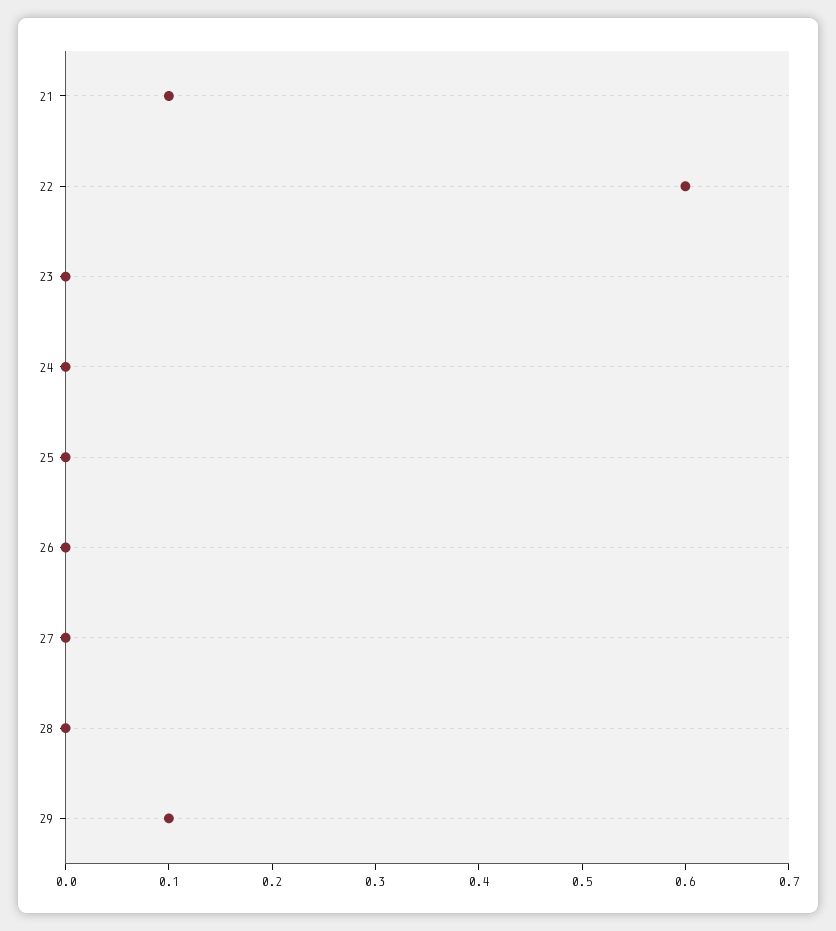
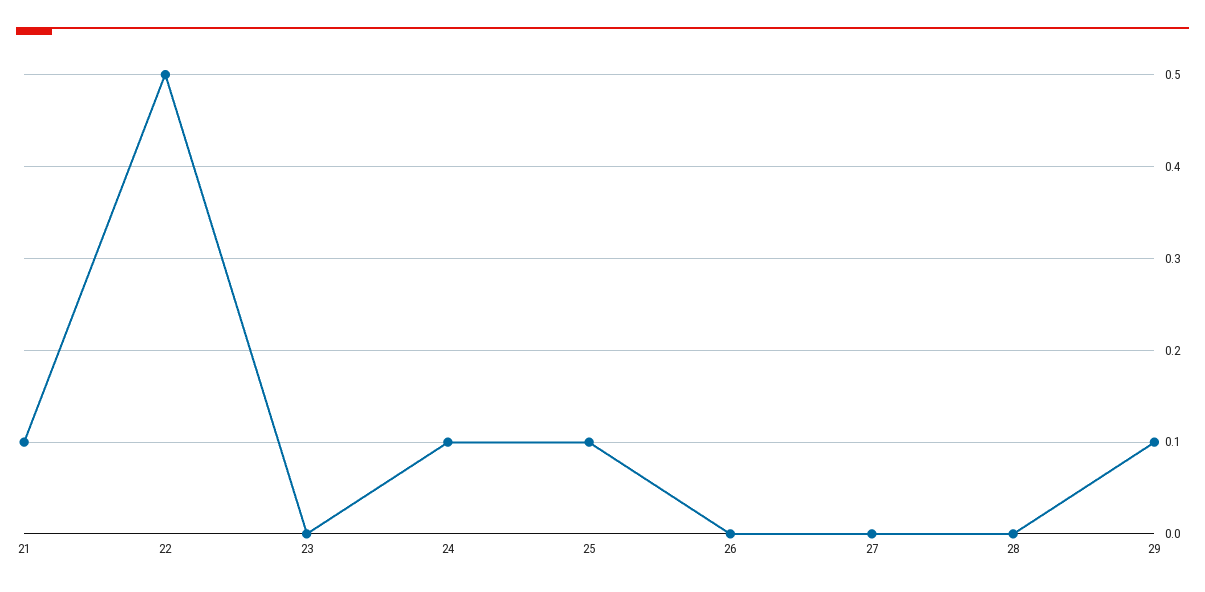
  {
    "21": 0.1,
-   "22": 0.6,
+   "22": 0.5,
    "23": 0,
-   "24": 0,
+   "24": 0.1,
-   "25": 0,
+   "25": 0.1,
    "26": 0,
    "27": 0,
    "28": 0,
    "29": 0.1
  }

